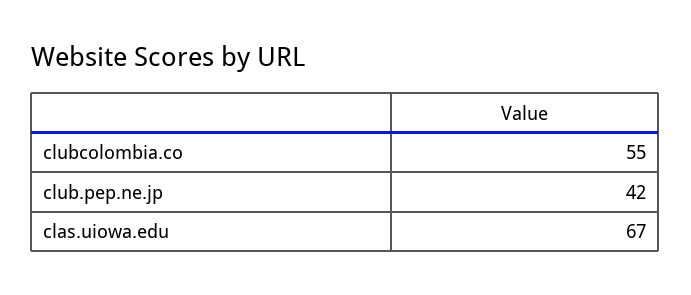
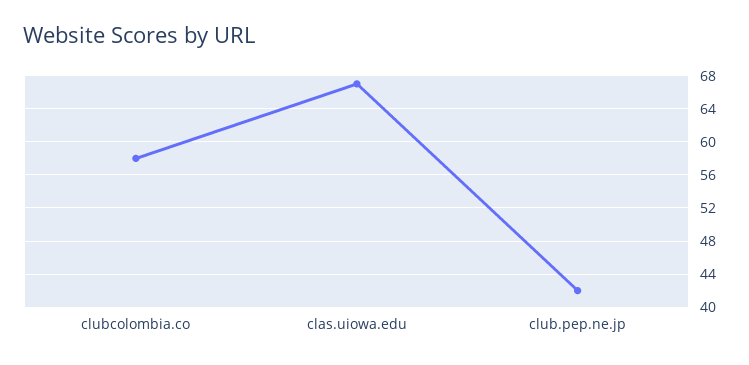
  {
-   "clubcolombia.co": 55,
+   "clubcolombia.co": 58,
    "club.pep.ne.jp": 42,
    "clas.uiowa.edu": 67
  }

